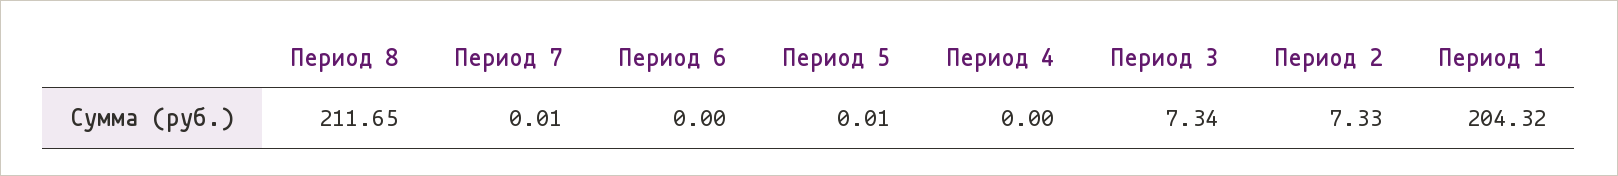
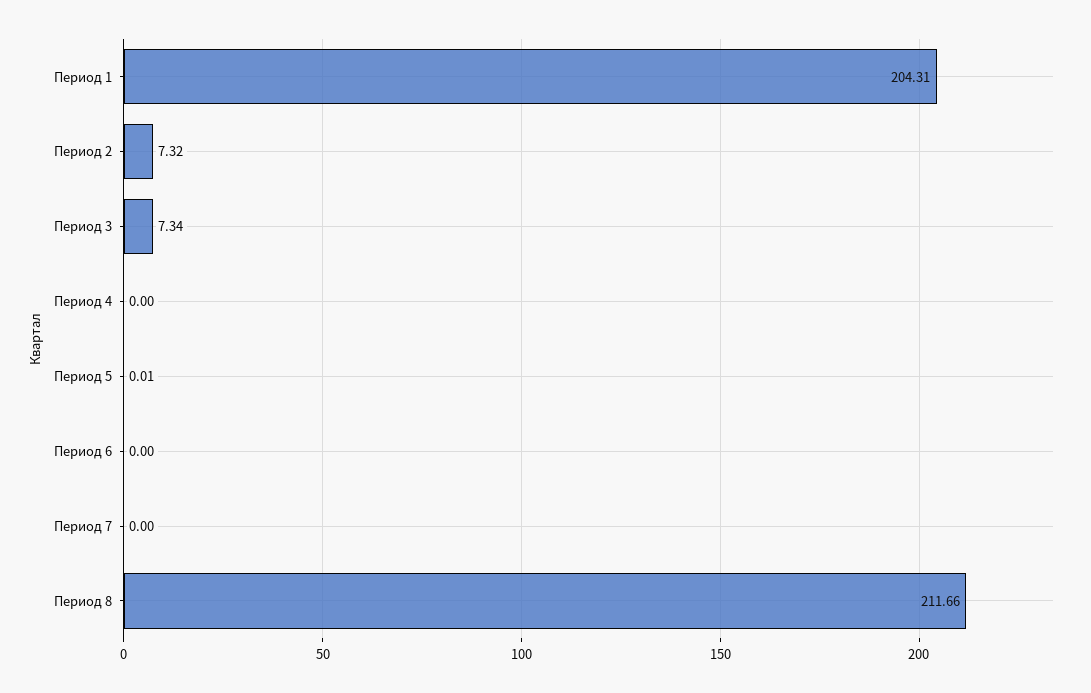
  {
-   "Период 8": 211.65,
+   "Период 8": 211.66,
-   "Период 7": 0.01,
+   "Период 7": 0,
    "Период 6": 0,
    "Период 5": 0.01,
    "Период 4": 0,
    "Период 3": 7.34,
-   "Период 2": 7.33,
+   "Период 2": 7.32,
-   "Период 1": 204.32
+   "Период 1": 204.31
  }

